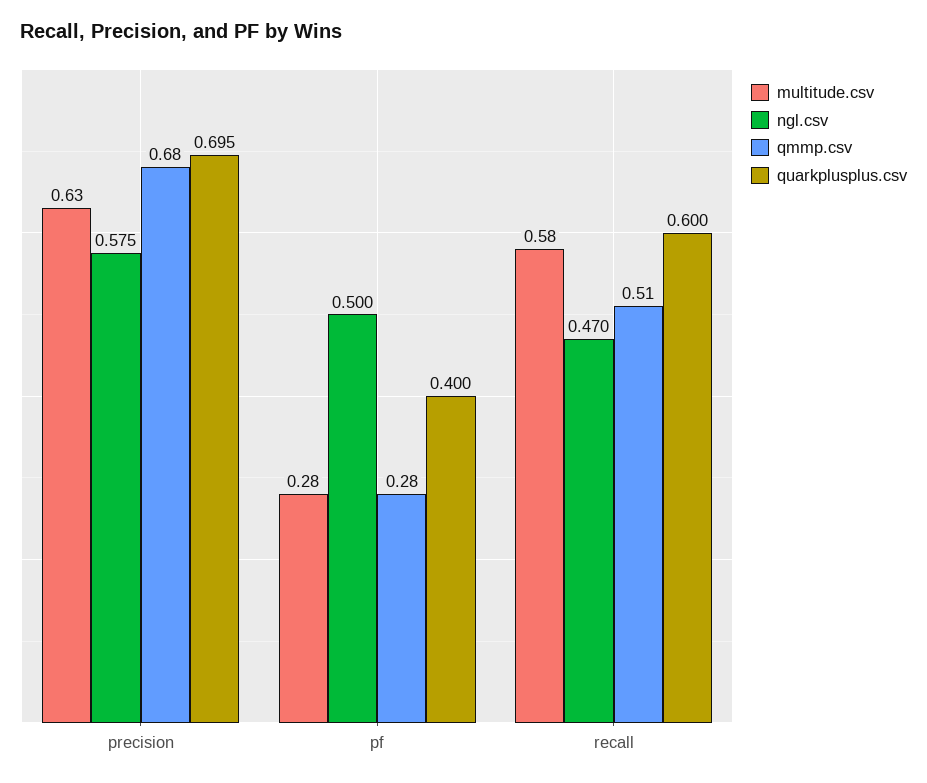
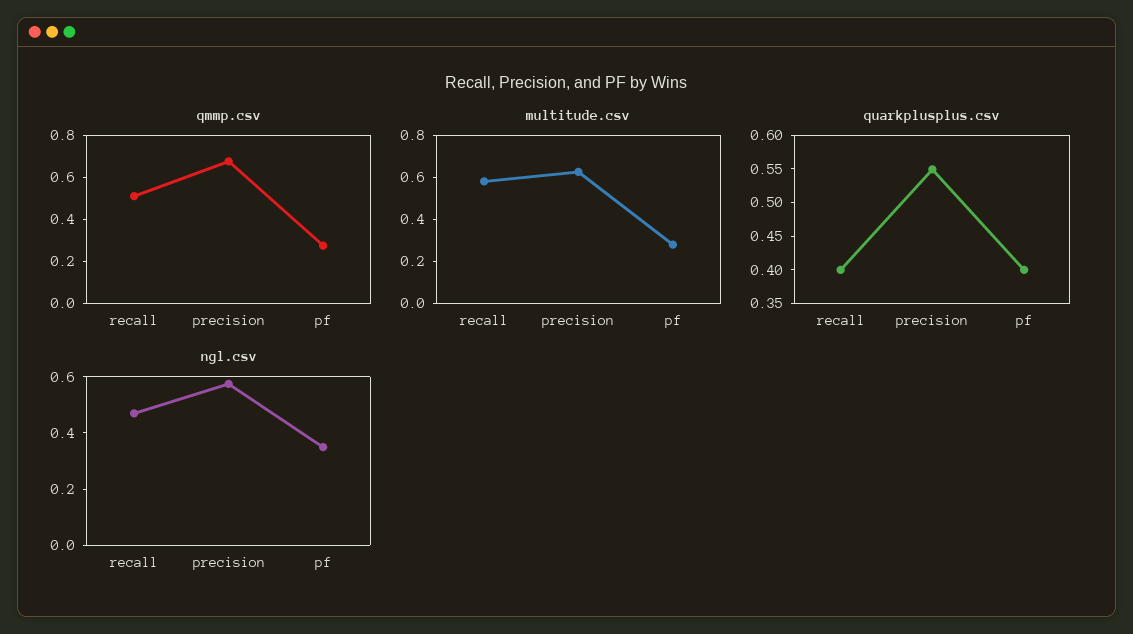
  {
    "multitude.csv": {
      "precision": 0.63,
      "pf": 0.28,
      "recall": 0.58
    },
    "ngl.csv": {
      "precision": 0.575,
-     "pf": 0.5,
+     "pf": 0.35,
      "recall": 0.47
    },
    "qmmp.csv": {
      "precision": 0.68,
      "pf": 0.28,
      "recall": 0.51
    },
    "quarkplusplus.csv": {
-     "precision": 0.695,
+     "precision": 0.55,
      "pf": 0.4,
-     "recall": 0.6
+     "recall": 0.4
    }
  }

